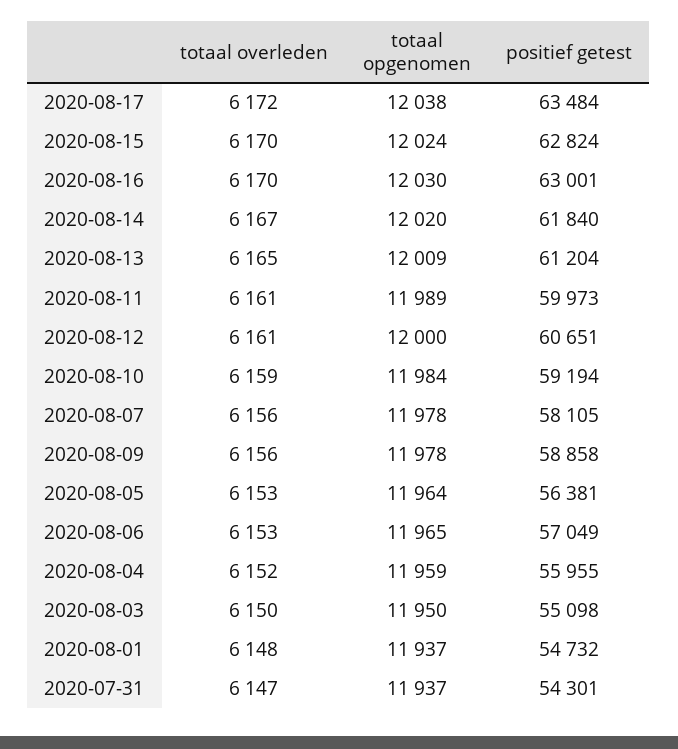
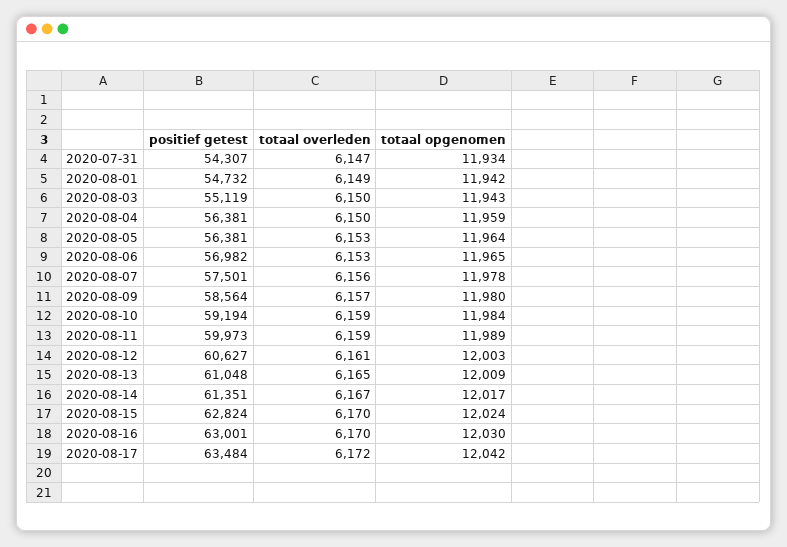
  {
    "totaal overleden": {
      "2020-08-17": 6172,
      "2020-08-15": 6170,
      "2020-08-16": 6170,
      "2020-08-14": 6167,
      "2020-08-13": 6165,
-     "2020-08-11": 6161,
+     "2020-08-11": 6159,
      "2020-08-12": 6161,
      "2020-08-10": 6159,
      "2020-08-07": 6156,
-     "2020-08-09": 6156,
+     "2020-08-09": 6157,
      "2020-08-05": 6153,
      "2020-08-06": 6153,
-     "2020-08-04": 6152,
+     "2020-08-04": 6150,
      "2020-08-03": 6150,
-     "2020-08-01": 6148,
+     "2020-08-01": 6149,
      "2020-07-31": 6147
    },
    "totaal opgenomen": {
-     "2020-08-17": 12038,
+     "2020-08-17": 12042,
      "2020-08-15": 12024,
      "2020-08-16": 12030,
-     "2020-08-14": 12020,
+     "2020-08-14": 12017,
      "2020-08-13": 12009,
      "2020-08-11": 11989,
-     "2020-08-12": 12000,
+     "2020-08-12": 12003,
      "2020-08-10": 11984,
      "2020-08-07": 11978,
-     "2020-08-09": 11978,
+     "2020-08-09": 11980,
      "2020-08-05": 11964,
      "2020-08-06": 11965,
      "2020-08-04": 11959,
-     "2020-08-03": 11950,
+     "2020-08-03": 11943,
-     "2020-08-01": 11937,
+     "2020-08-01": 11942,
-     "2020-07-31": 11937
+     "2020-07-31": 11934
    },
    "positief getest": {
      "2020-08-17": 63484,
      "2020-08-15": 62824,
      "2020-08-16": 63001,
-     "2020-08-14": 61840,
+     "2020-08-14": 61351,
-     "2020-08-13": 61204,
+     "2020-08-13": 61048,
      "2020-08-11": 59973,
-     "2020-08-12": 60651,
+     "2020-08-12": 60627,
      "2020-08-10": 59194,
-     "2020-08-07": 58105,
+     "2020-08-07": 57501,
-     "2020-08-09": 58858,
+     "2020-08-09": 58564,
      "2020-08-05": 56381,
-     "2020-08-06": 57049,
+     "2020-08-06": 56982,
-     "2020-08-04": 55955,
+     "2020-08-04": 56381,
-     "2020-08-03": 55098,
+     "2020-08-03": 55119,
      "2020-08-01": 54732,
-     "2020-07-31": 54301
+     "2020-07-31": 54307
    }
  }

